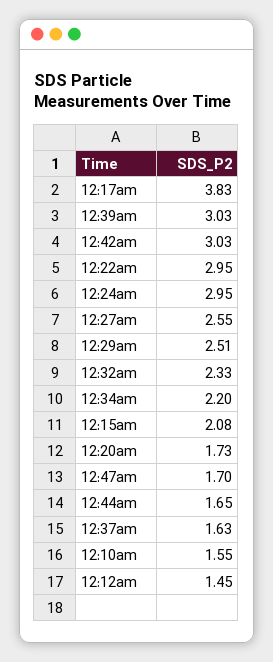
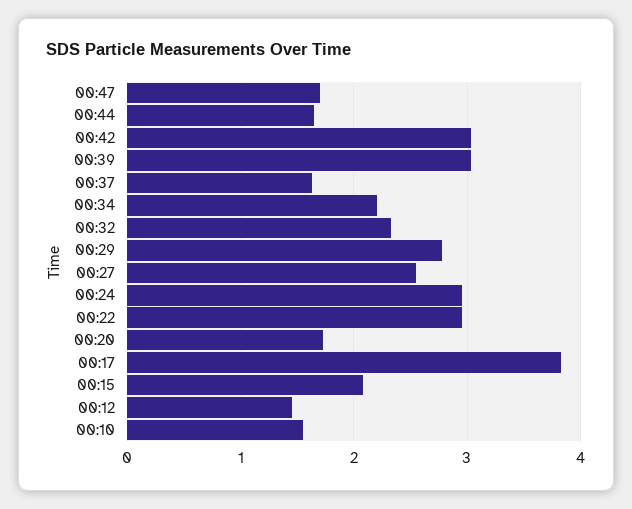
  {
    "12:17am": 3.83,
    "12:39am": 3.03,
    "12:42am": 3.03,
    "12:22am": 2.95,
    "12:24am": 2.95,
    "12:27am": 2.55,
-   "12:29am": 2.51,
+   "12:29am": 2.8,
    "12:32am": 2.33,
    "12:34am": 2.2,
    "12:15am": 2.08,
    "12:20am": 1.73,
    "12:47am": 1.7,
    "12:44am": 1.65,
    "12:37am": 1.63,
    "12:10am": 1.55,
    "12:12am": 1.45
  }

